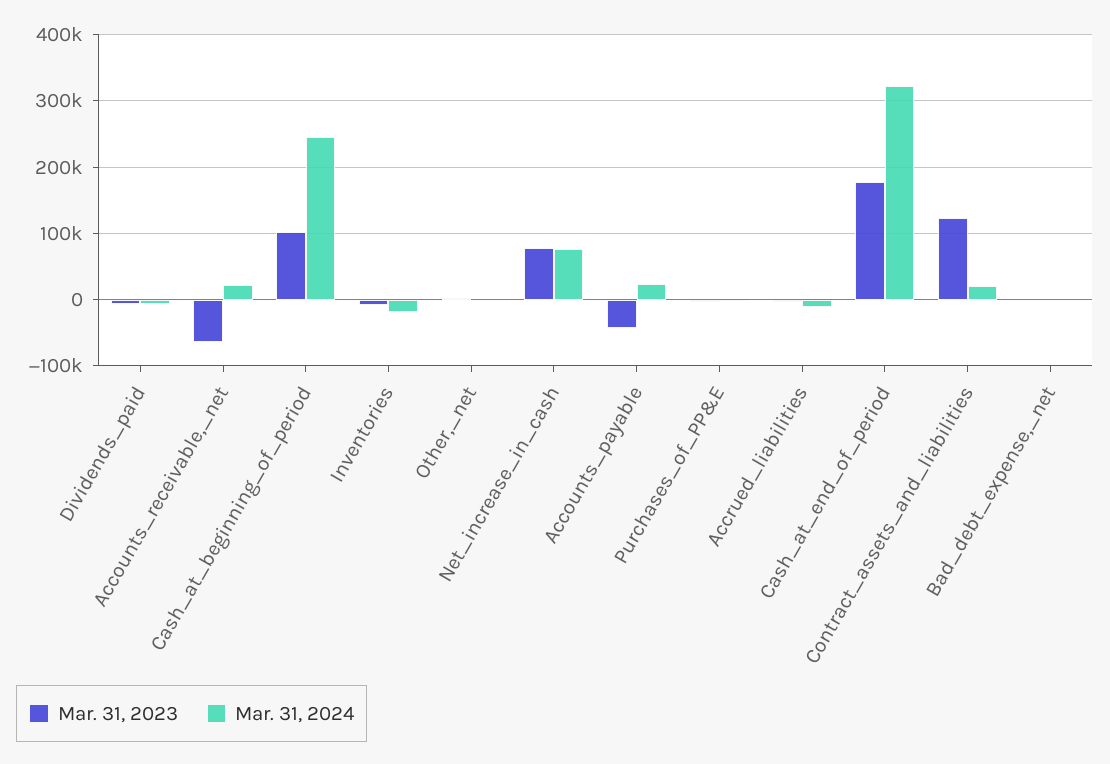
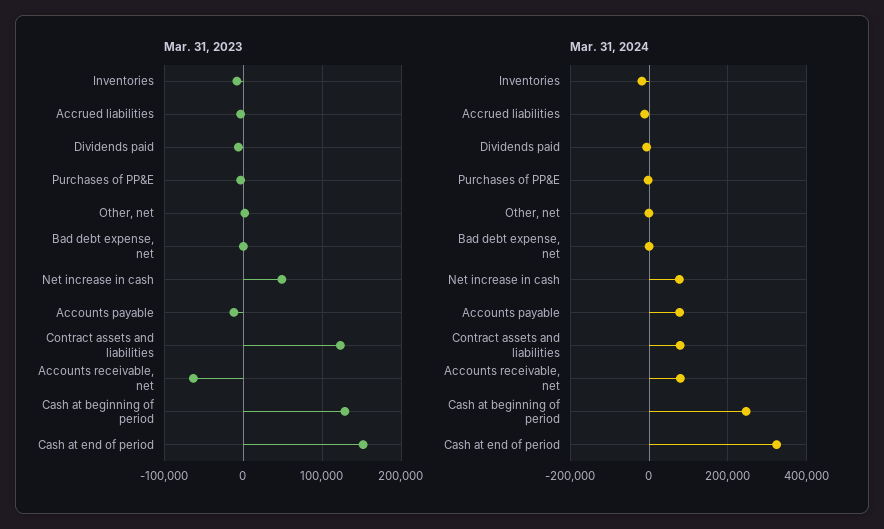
  {
    "Mar. 31, 2023": {
      "Dividends_paid": -10000,
      "Accounts_receivable,_net": -60000,
-     "Cash_at_beginning_of_period": 100000,
+     "Cash_at_beginning_of_period": 130000,
      "Inventories": -10000,
      "Other,_net": 0,
-     "Net_increase_in_cash": 80000,
+     "Net_increase_in_cash": 50000,
-     "Accounts_payable": -40000,
+     "Accounts_payable": -10000,
      "Purchases_of_PP&E": 0,
      "Accrued_liabilities": 0,
-     "Cash_at_end_of_period": 180000,
+     "Cash_at_end_of_period": 150000,
      "Contract_assets_and_liabilities": 120000,
      "Bad_debt_expense,_net": 0
    },
    "Mar. 31, 2024": {
      "Dividends_paid": -10000,
-     "Accounts_receivable,_net": 20000,
+     "Accounts_receivable,_net": 80000,
      "Cash_at_beginning_of_period": 250000,
      "Inventories": -20000,
      "Other,_net": 0,
      "Net_increase_in_cash": 80000,
-     "Accounts_payable": 20000,
+     "Accounts_payable": 80000,
      "Purchases_of_PP&E": 0,
      "Accrued_liabilities": -10000,
      "Cash_at_end_of_period": 320000,
-     "Contract_assets_and_liabilities": 20000,
+     "Contract_assets_and_liabilities": 80000,
      "Bad_debt_expense,_net": 0
    }
  }

